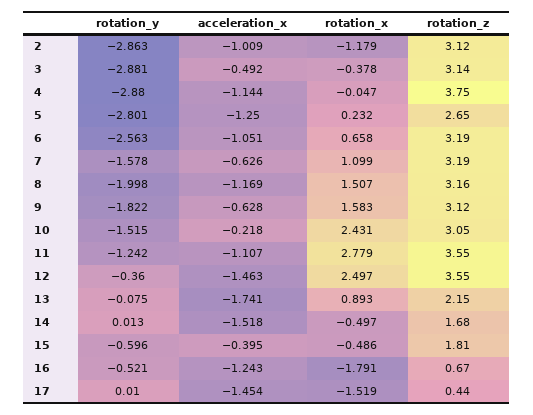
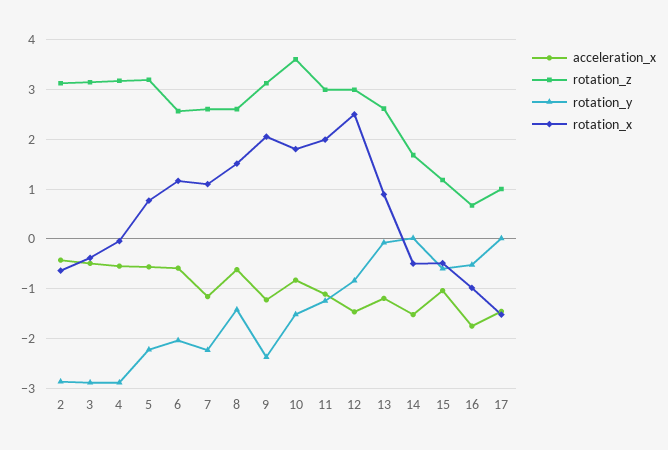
  {
    "rotation_y": {
      "2": -2.863,
      "3": -2.881,
      "4": -2.88,
-     "5": -2.801,
+     "5": -2.2,
-     "6": -2.563,
+     "6": -2,
-     "7": -1.578,
+     "7": -2.2,
-     "8": -1.998,
+     "8": -1.4,
-     "9": -1.822,
+     "9": -2.4,
      "10": -1.515,
      "11": -1.242,
-     "12": -0.36,
+     "12": -0.8,
      "13": -0.075,
      "14": 0.013,
      "15": -0.596,
      "16": -0.521,
      "17": 0.01
    },
    "acceleration_x": {
-     "2": -1.009,
+     "2": -0.4,
      "3": -0.492,
-     "4": -1.144,
+     "4": -0.6,
-     "5": -1.25,
+     "5": -0.6,
-     "6": -1.051,
+     "6": -0.6,
-     "7": -0.626,
+     "7": -1.2,
-     "8": -1.169,
+     "8": -0.6,
-     "9": -0.628,
+     "9": -1.2,
-     "10": -0.218,
+     "10": -0.8,
      "11": -1.107,
      "12": -1.463,
-     "13": -1.741,
+     "13": -1.2,
      "14": -1.518,
-     "15": -0.395,
+     "15": -1,
-     "16": -1.243,
+     "16": -1.8,
      "17": -1.454
    },
    "rotation_x": {
-     "2": -1.179,
+     "2": -0.6,
      "3": -0.378,
      "4": -0.047,
-     "5": 0.232,
+     "5": 0.8,
-     "6": 0.658,
+     "6": 1.2,
      "7": 1.099,
      "8": 1.507,
-     "9": 1.583,
+     "9": 2,
-     "10": 2.431,
+     "10": 1.8,
-     "11": 2.779,
+     "11": 2,
      "12": 2.497,
      "13": 0.893,
      "14": -0.497,
      "15": -0.486,
-     "16": -1.791,
+     "16": -1,
      "17": -1.519
    },
    "rotation_z": {
      "2": 3.12,
      "3": 3.14,
-     "4": 3.75,
+     "4": 3.2,
-     "5": 2.65,
+     "5": 3.2,
-     "6": 3.19,
+     "6": 2.6,
-     "7": 3.19,
+     "7": 2.6,
-     "8": 3.16,
+     "8": 2.6,
      "9": 3.12,
-     "10": 3.05,
+     "10": 3.6,
-     "11": 3.55,
+     "11": 3,
-     "12": 3.55,
+     "12": 3,
-     "13": 2.15,
+     "13": 2.6,
      "14": 1.68,
-     "15": 1.81,
+     "15": 1.2,
      "16": 0.67,
-     "17": 0.44
+     "17": 1
    }
  }

